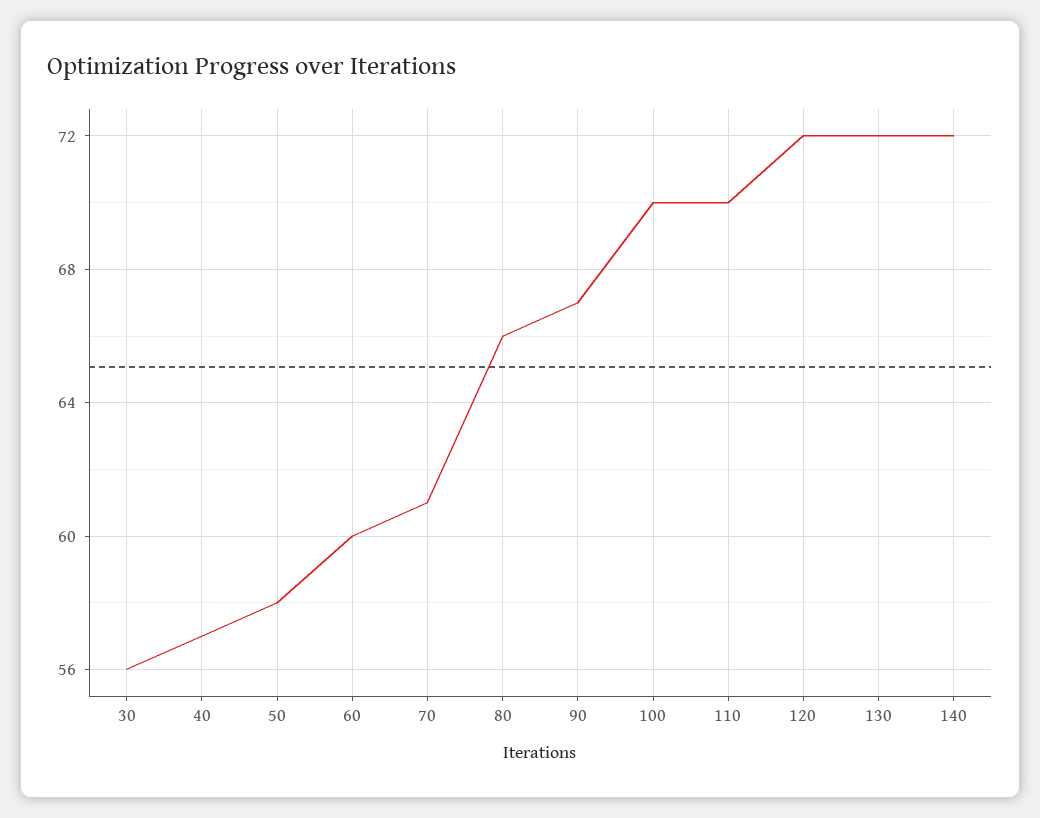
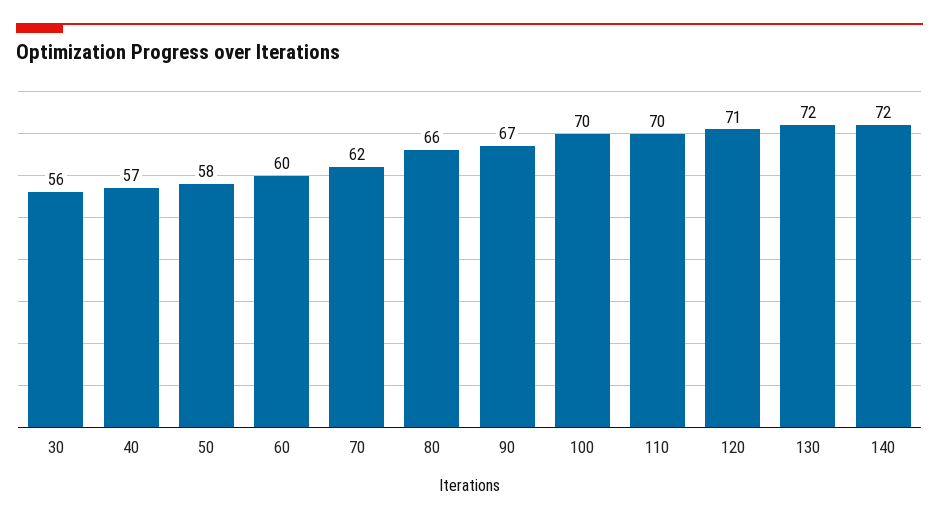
  {
    "30": 56,
    "40": 57,
    "50": 58,
    "60": 60,
-   "70": 61,
+   "70": 62,
    "80": 66,
    "90": 67,
    "100": 70,
    "110": 70,
-   "120": 72,
+   "120": 71,
    "130": 72,
    "140": 72
  }

